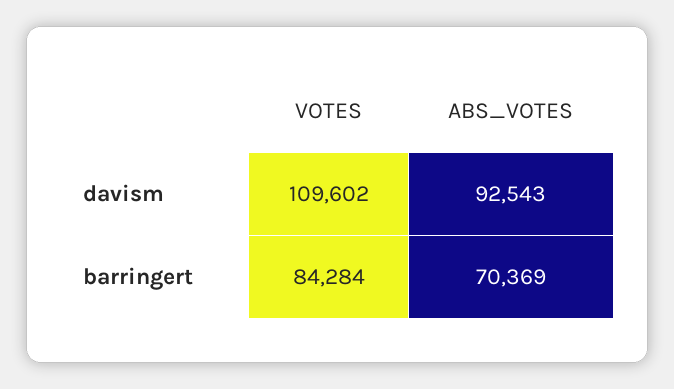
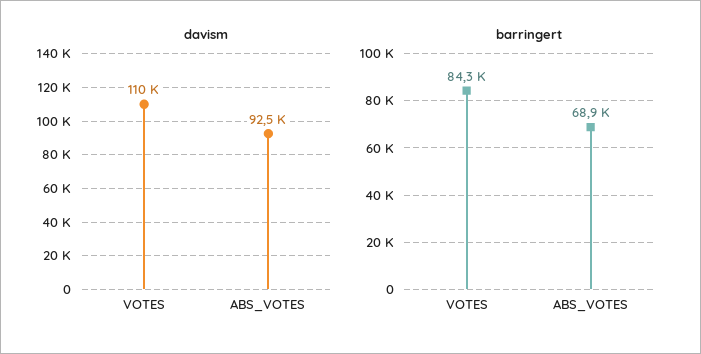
  {
    "davism": {
      "VOTES": 109602,
      "ABS_VOTES": 92543
    },
    "barringert": {
      "VOTES": 84284,
-     "ABS_VOTES": 70369
+     "ABS_VOTES": 68900
    }
  }

